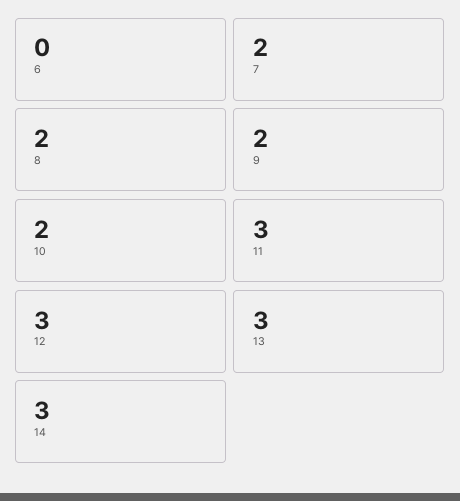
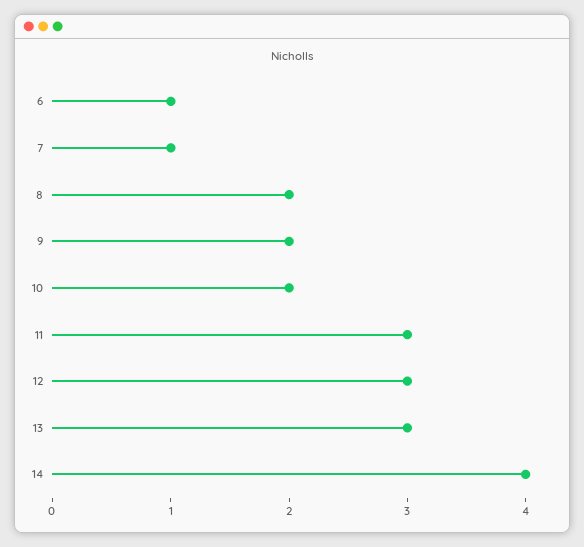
  {
-   "6": 0,
+   "6": 1,
-   "7": 2,
+   "7": 1,
    "8": 2,
    "9": 2,
    "10": 2,
    "11": 3,
    "12": 3,
    "13": 3,
-   "14": 3
+   "14": 4
  }

